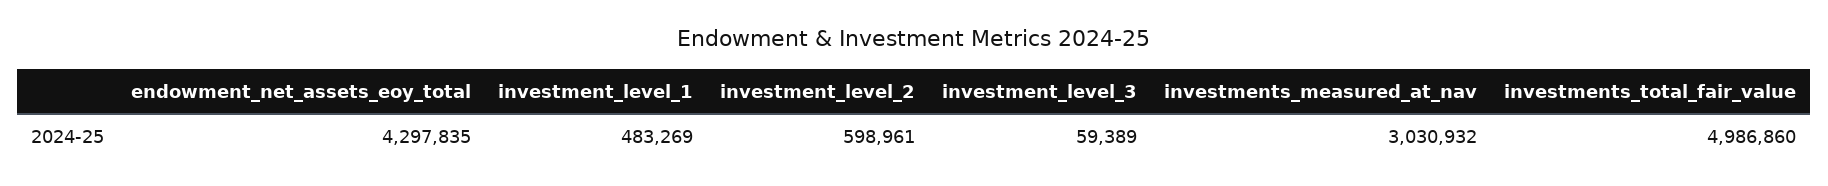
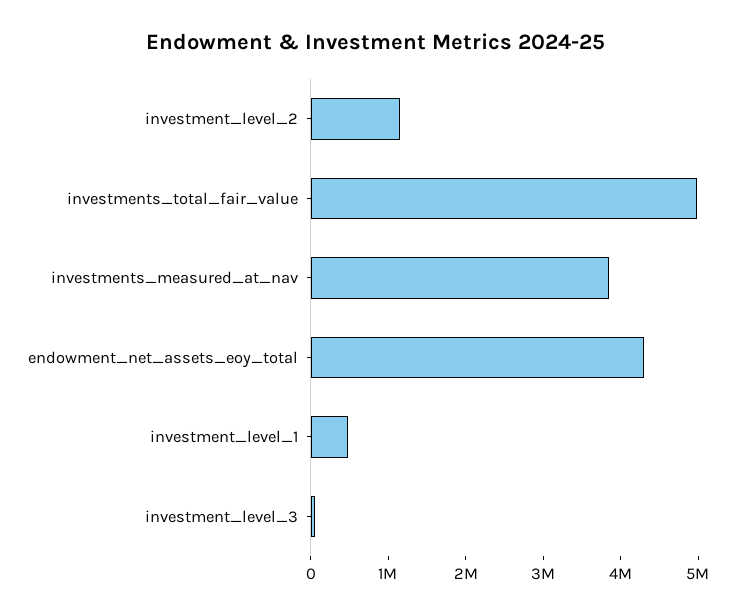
  {
    "endowment_net_assets_eoy_total": 4297835,
    "investment_level_1": 483269,
-   "investment_level_2": 598961,
+   "investment_level_2": 1200000,
    "investment_level_3": 59389,
-   "investments_measured_at_nav": 3030932,
+   "investments_measured_at_nav": 3800000,
    "investments_total_fair_value": 4986860
  }

